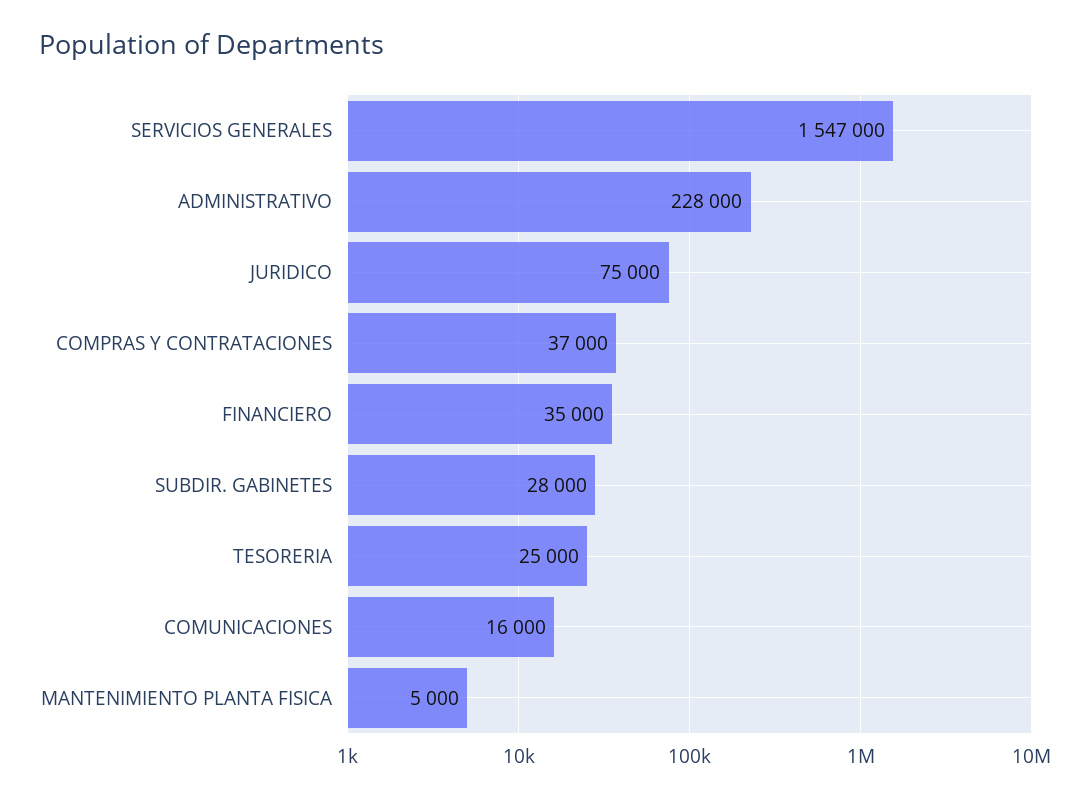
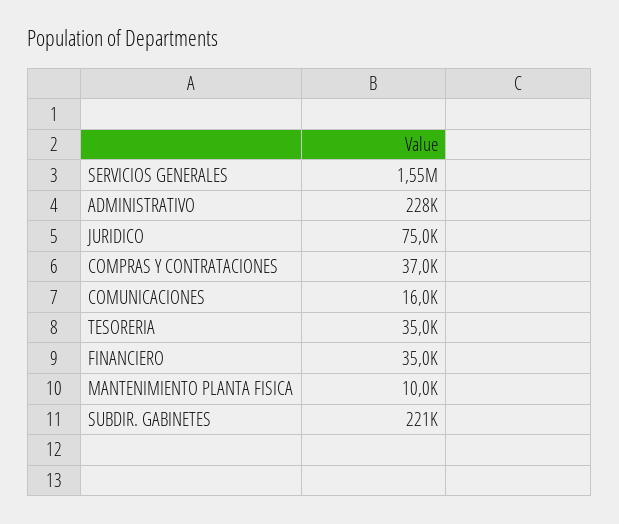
  {
    "SERVICIOS GENERALES": 1547000,
    "ADMINISTRATIVO": 228000,
    "JURIDICO": 75000,
    "COMPRAS Y CONTRATACIONES": 37000,
    "FINANCIERO": 35000,
-   "SUBDIR. GABINETES": 28000,
+   "SUBDIR. GABINETES": 221000,
-   "TESORERIA": 25000,
+   "TESORERIA": 35000,
    "COMUNICACIONES": 16000,
-   "MANTENIMIENTO PLANTA FISICA": 5000
+   "MANTENIMIENTO PLANTA FISICA": 10000
  }

